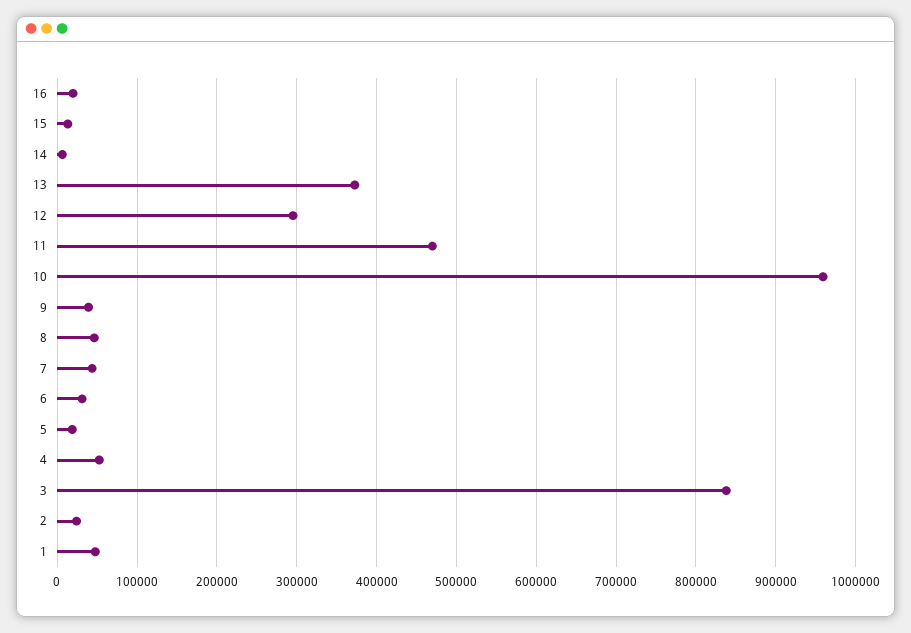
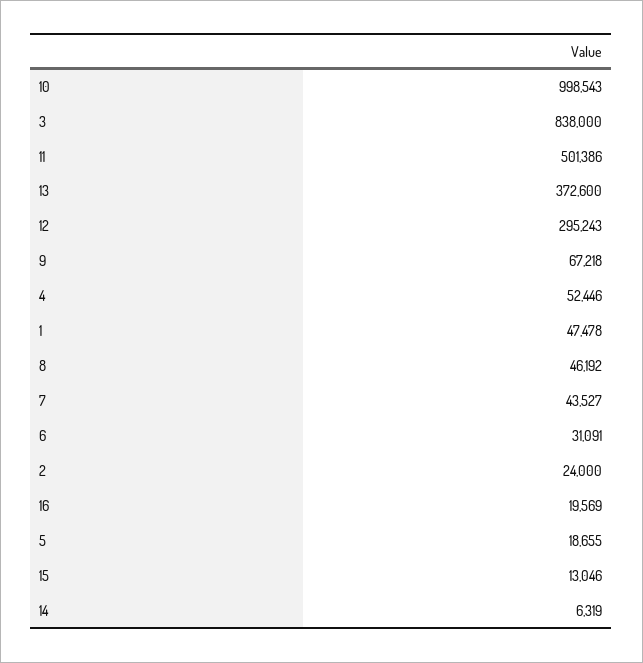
  {
    "16": 19569,
    "15": 13046,
    "14": 6319,
    "13": 372600,
    "12": 295243,
-   "11": 470000,
+   "11": 501386,
-   "10": 960000,
+   "10": 998543,
-   "9": 40000,
+   "9": 67218,
    "8": 46192,
    "7": 43527,
    "6": 31091,
    "5": 18655,
    "4": 52446,
    "3": 838000,
    "2": 24000,
    "1": 47478
  }

